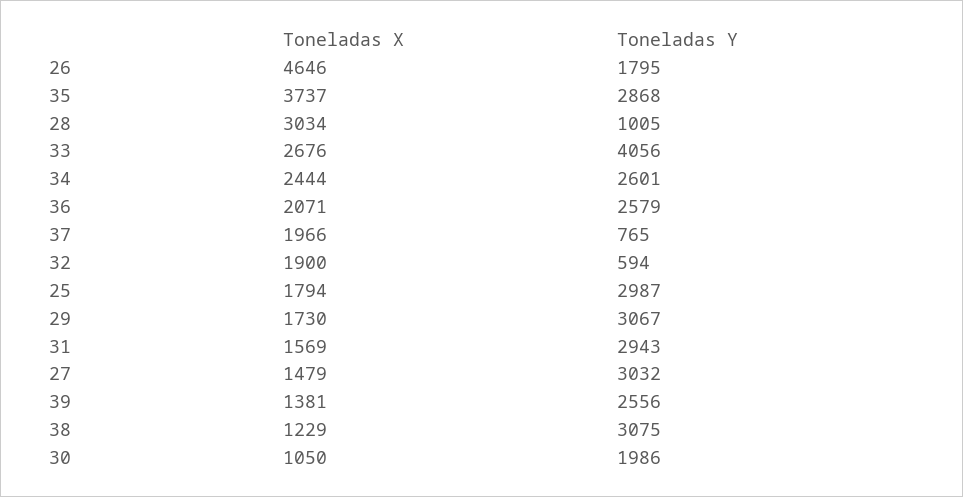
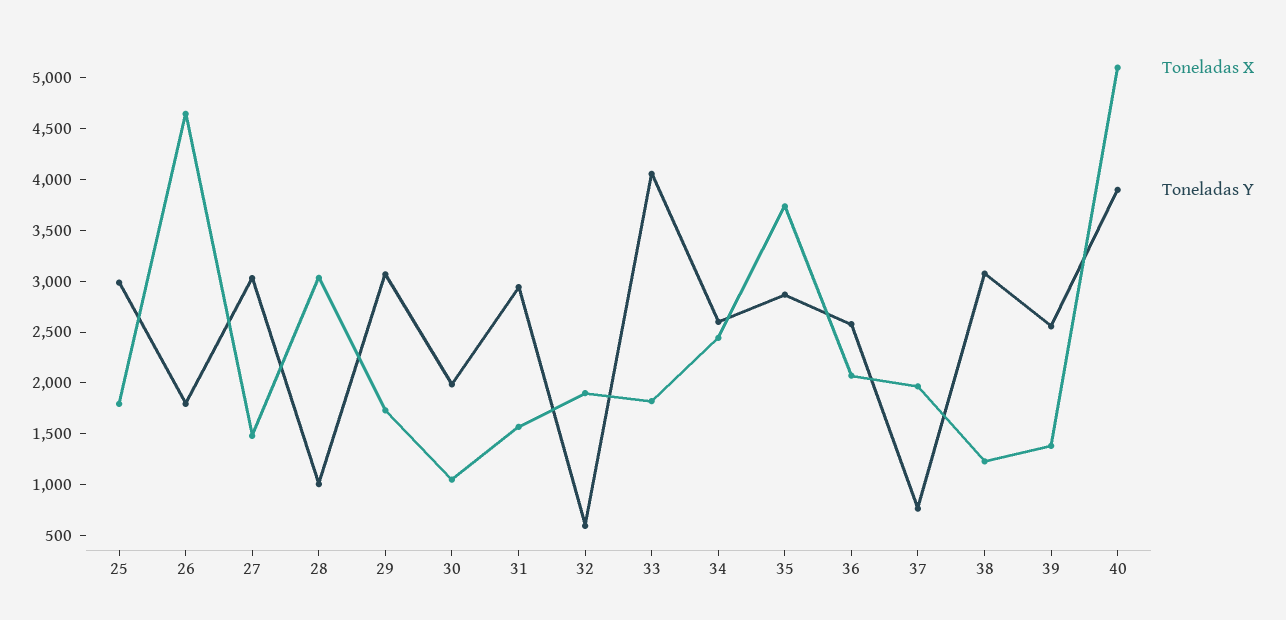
  {
    "Toneladas X": {
      "26": 4646,
      "35": 3737,
      "28": 3034,
-     "33": 2676,
+     "33": 1800,
      "34": 2444,
      "36": 2071,
      "37": 1966,
      "32": 1900,
      "25": 1794,
      "29": 1730,
      "31": 1569,
      "27": 1479,
      "39": 1381,
      "38": 1229,
-     "30": 1050
+     "30": 1050,
+     "40": 5100
    },
    "Toneladas Y": {
      "26": 1795,
      "35": 2868,
      "28": 1005,
      "33": 4056,
      "34": 2601,
      "36": 2579,
      "37": 765,
      "32": 594,
      "25": 2987,
      "29": 3067,
      "31": 2943,
      "27": 3032,
      "39": 2556,
      "38": 3075,
-     "30": 1986
+     "30": 1986,
+     "40": 3900
    }
  }

